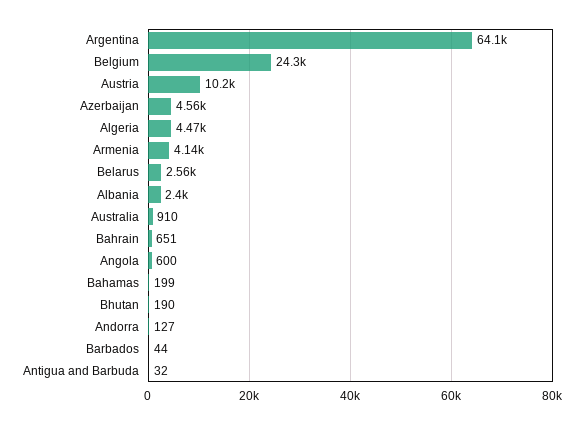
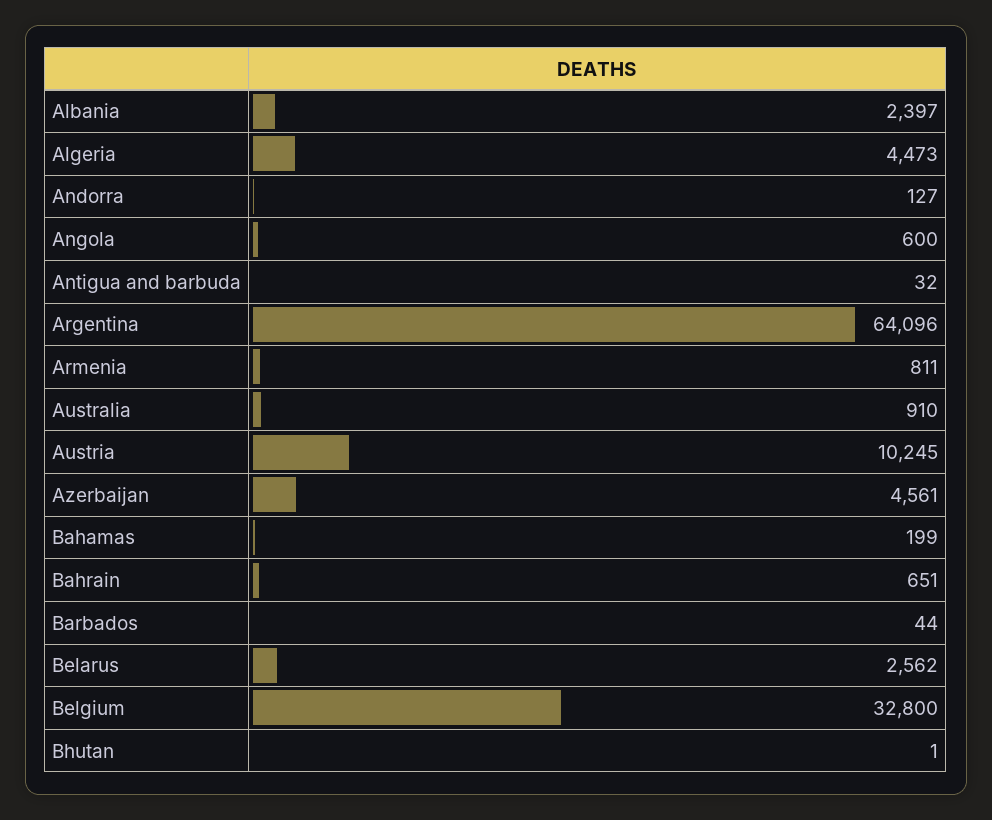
  {
    "Argentina": 64096,
-   "Belgium": 24300,
+   "Belgium": 32800,
    "Austria": 10245,
    "Azerbaijan": 4561,
    "Algeria": 4473,
-   "Armenia": 4140,
+   "Armenia": 811,
    "Belarus": 2562,
    "Albania": 2397,
    "Australia": 910,
    "Bahrain": 651,
    "Angola": 600,
    "Bahamas": 199,
-   "Bhutan": 190,
+   "Bhutan": 1,
    "Andorra": 127,
    "Barbados": 44,
    "Antigua and Barbuda": 32
  }

